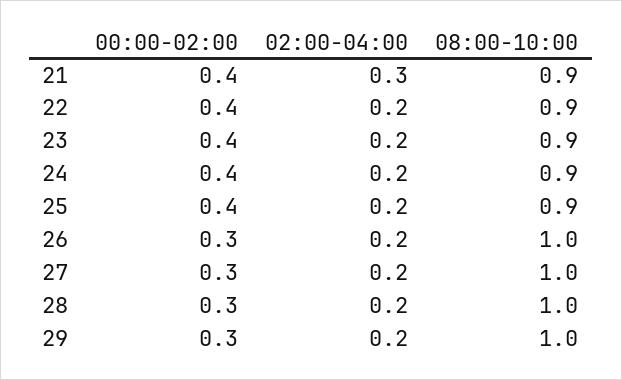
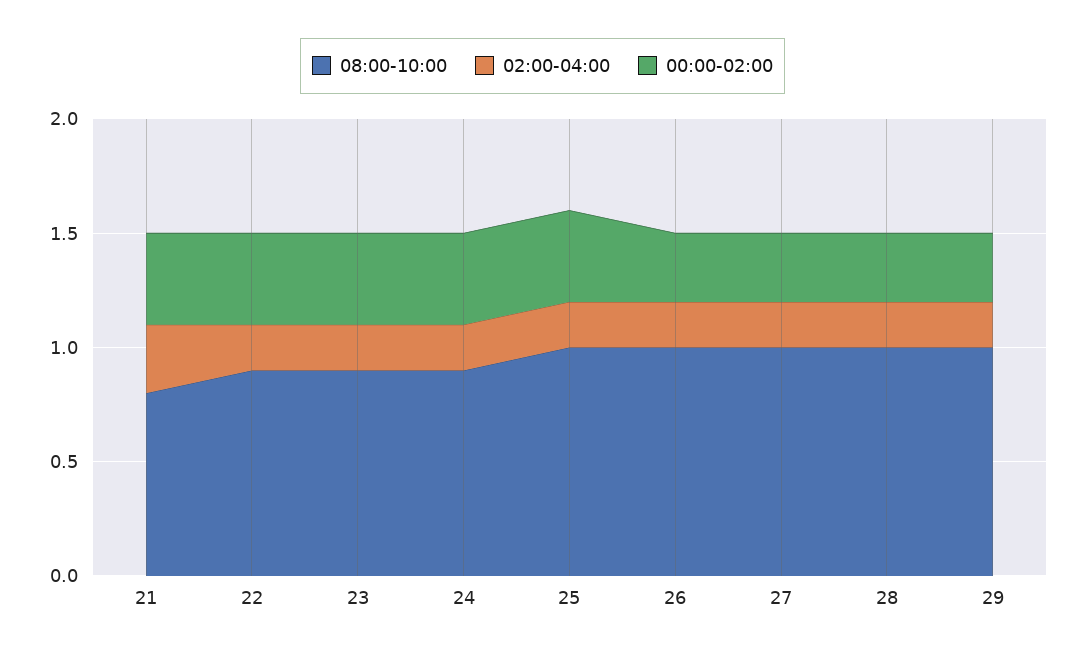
  {
    "00:00-02:00": {
      "21": 0.4,
      "22": 0.4,
      "23": 0.4,
      "24": 0.4,
      "25": 0.4,
      "26": 0.3,
      "27": 0.3,
      "28": 0.3,
      "29": 0.3
    },
    "02:00-04:00": {
      "21": 0.3,
      "22": 0.2,
      "23": 0.2,
      "24": 0.2,
      "25": 0.2,
      "26": 0.2,
      "27": 0.2,
      "28": 0.2,
      "29": 0.2
    },
    "08:00-10:00": {
-     "21": 0.9,
+     "21": 0.8,
      "22": 0.9,
      "23": 0.9,
      "24": 0.9,
-     "25": 0.9,
+     "25": 1,
      "26": 1,
      "27": 1,
      "28": 1,
      "29": 1
    }
  }

